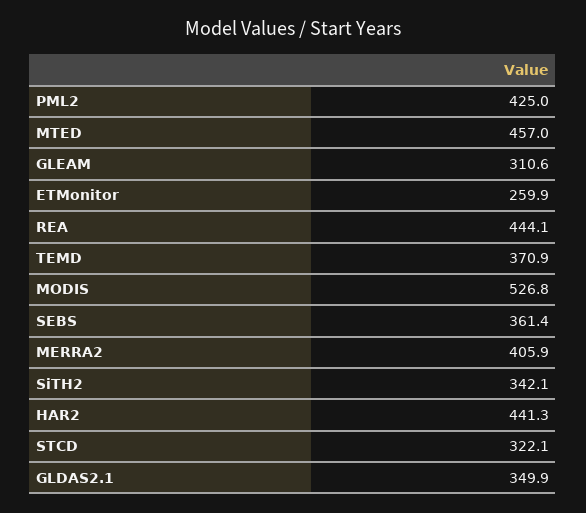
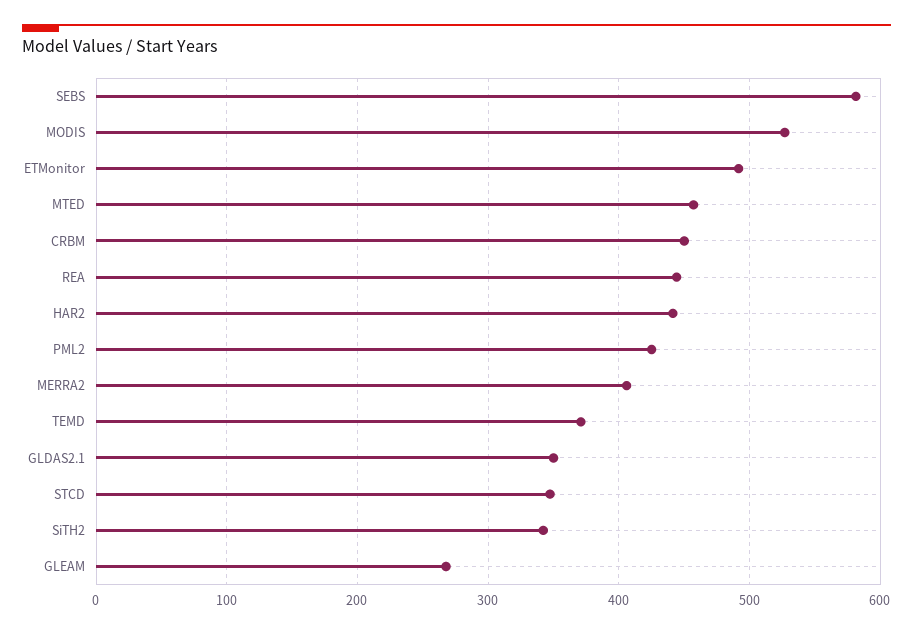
  {
    "PML2": 425,
    "MTED": 457,
-   "GLEAM": 310.6,
+   "GLEAM": 270,
-   "ETMonitor": 259.9,
+   "ETMonitor": 490,
    "REA": 444.1,
    "TEMD": 370.9,
    "MODIS": 526.8,
-   "SEBS": 361.4,
+   "SEBS": 580,
    "MERRA2": 405.9,
    "SiTH2": 342.1,
    "HAR2": 441.3,
-   "STCD": 322.1,
+   "STCD": 350,
-   "GLDAS2.1": 349.9
+   "GLDAS2.1": 349.9,
+   "CRBM": 450
  }

